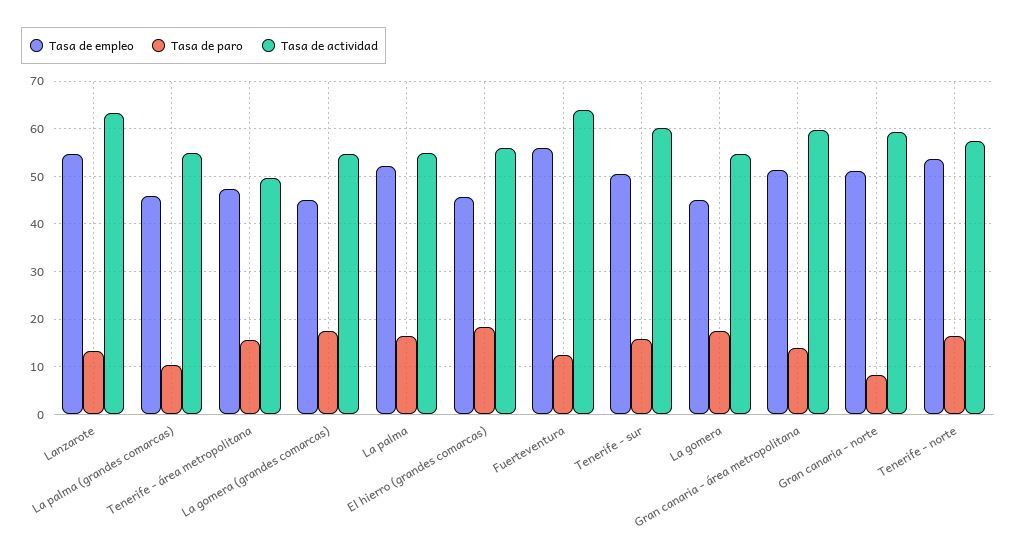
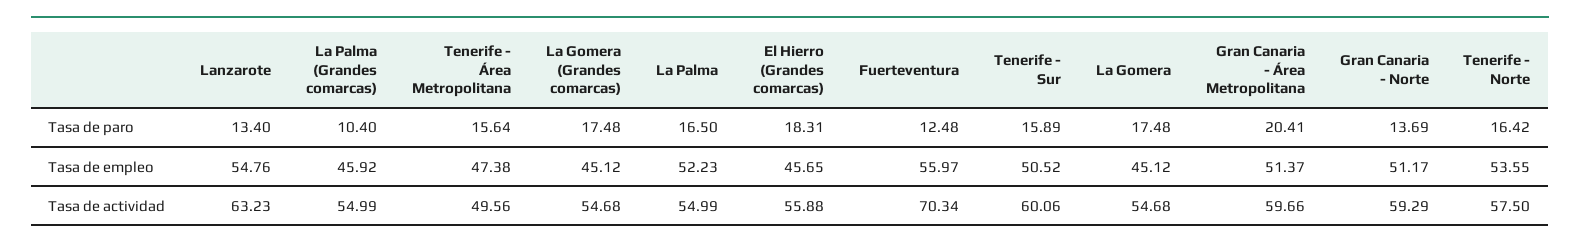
  {
    "Tasa de empleo": {
      "Lanzarote": 54.76,
      "La palma (grandes comarcas)": 45.92,
      "Tenerife - área metropolitana": 47.38,
      "La gomera (grandes comarcas)": 45.12,
      "La palma": 52.23,
      "El hierro (grandes comarcas)": 45.65,
      "Fuerteventura": 55.97,
      "Tenerife - sur": 50.52,
      "La gomera": 45.12,
      "Gran canaria - área metropolitana": 51.37,
      "Gran canaria - norte": 51.17,
      "Tenerife - norte": 53.55
    },
    "Tasa de paro": {
      "Lanzarote": 13.4,
      "La palma (grandes comarcas)": 10.4,
      "Tenerife - área metropolitana": 15.64,
      "La gomera (grandes comarcas)": 17.48,
      "La palma": 16.5,
      "El hierro (grandes comarcas)": 18.31,
      "Fuerteventura": 12.48,
      "Tenerife - sur": 15.89,
      "La gomera": 17.48,
-     "Gran canaria - área metropolitana": 14,
+     "Gran canaria - área metropolitana": 20.41,
-     "Gran canaria - norte": 8,
+     "Gran canaria - norte": 13.69,
      "Tenerife - norte": 16.42
    },
    "Tasa de actividad": {
      "Lanzarote": 63.23,
      "La palma (grandes comarcas)": 54.99,
      "Tenerife - área metropolitana": 49.56,
      "La gomera (grandes comarcas)": 54.68,
      "La palma": 54.99,
      "El hierro (grandes comarcas)": 55.88,
-     "Fuerteventura": 64,
+     "Fuerteventura": 70.34,
      "Tenerife - sur": 60.06,
      "La gomera": 54.68,
      "Gran canaria - área metropolitana": 59.66,
      "Gran canaria - norte": 59.29,
      "Tenerife - norte": 57.5
    }
  }

